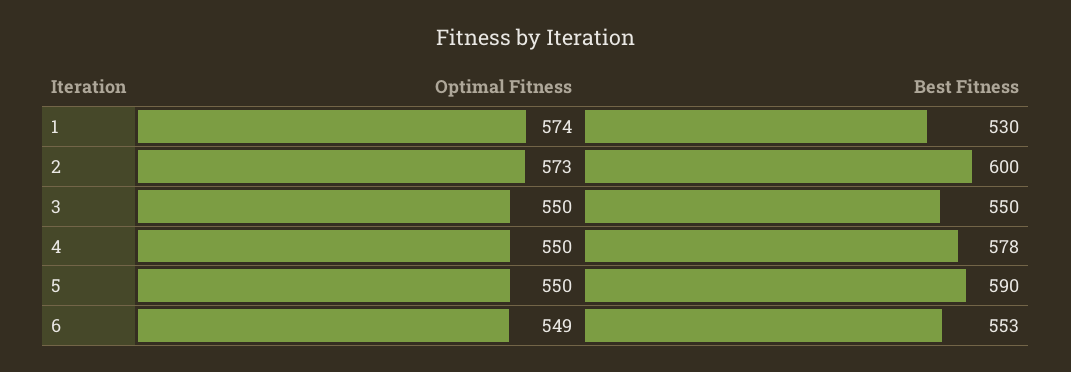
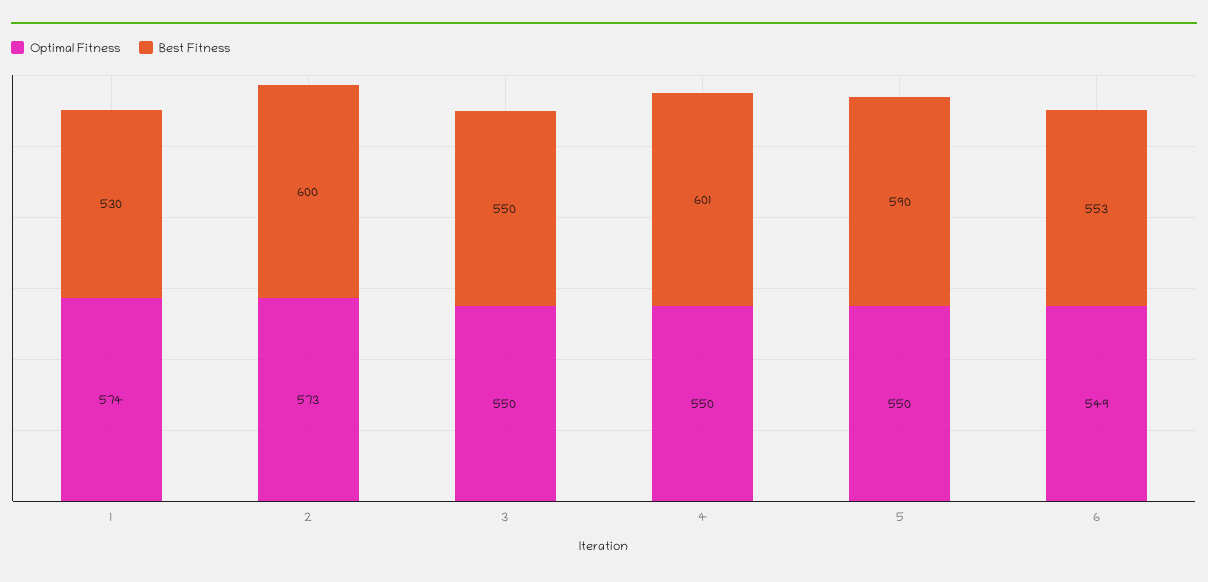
  {
    "Optimal Fitness": {
      "1": 574,
      "2": 573,
      "3": 550,
      "4": 550,
      "5": 550,
      "6": 549
    },
    "Best Fitness": {
      "1": 530,
      "2": 600,
      "3": 550,
-     "4": 578,
+     "4": 601,
      "5": 590,
      "6": 553
    }
  }

